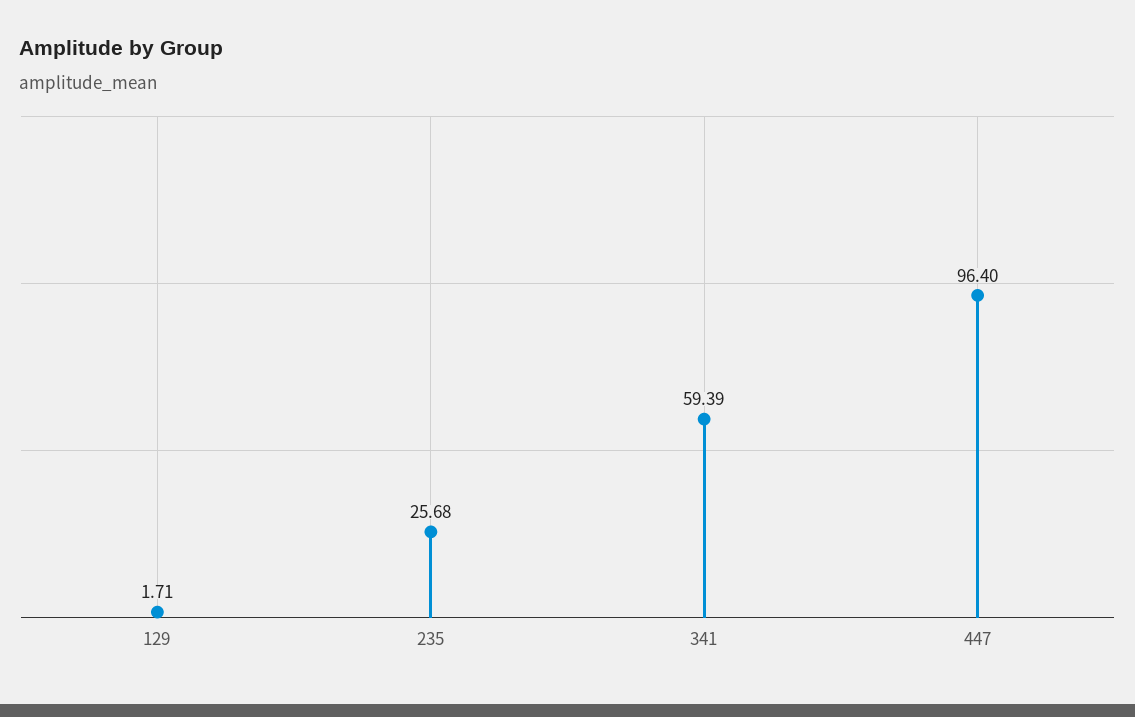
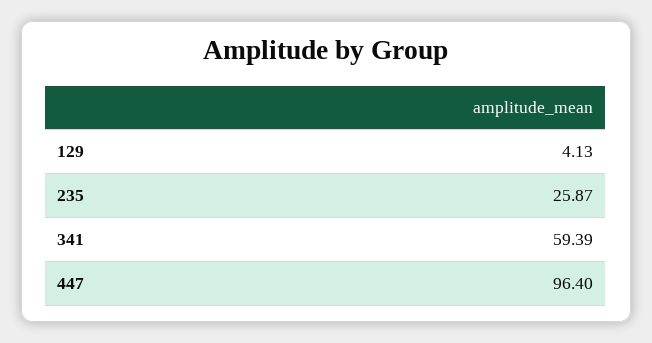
  {
-   "129": 1.71,
+   "129": 4.13,
-   "235": 25.68,
+   "235": 25.87,
    "341": 59.39,
    "447": 96.4
  }

